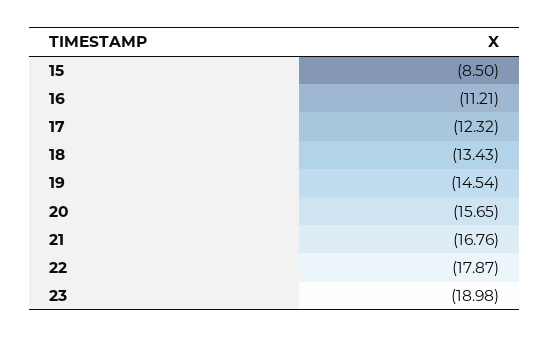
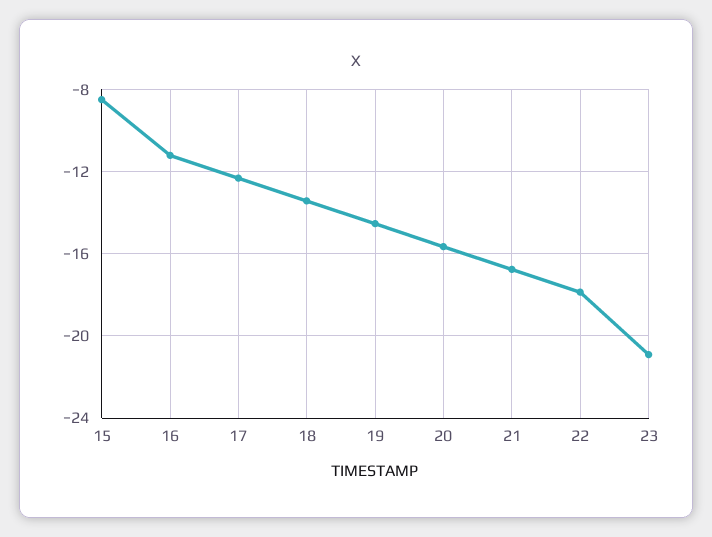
  {
    "15": -8.5,
    "16": -11.21,
    "17": -12.32,
    "18": -13.43,
    "19": -14.54,
    "20": -15.65,
    "21": -16.76,
    "22": -17.87,
-   "23": -18.98
+   "23": -21
  }

